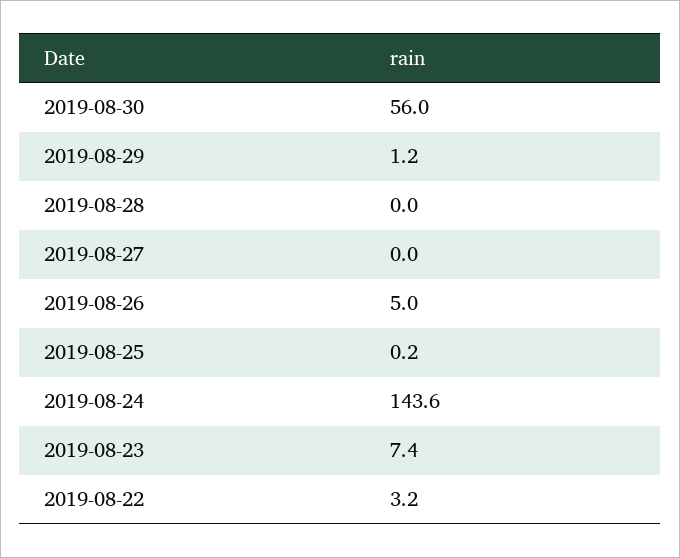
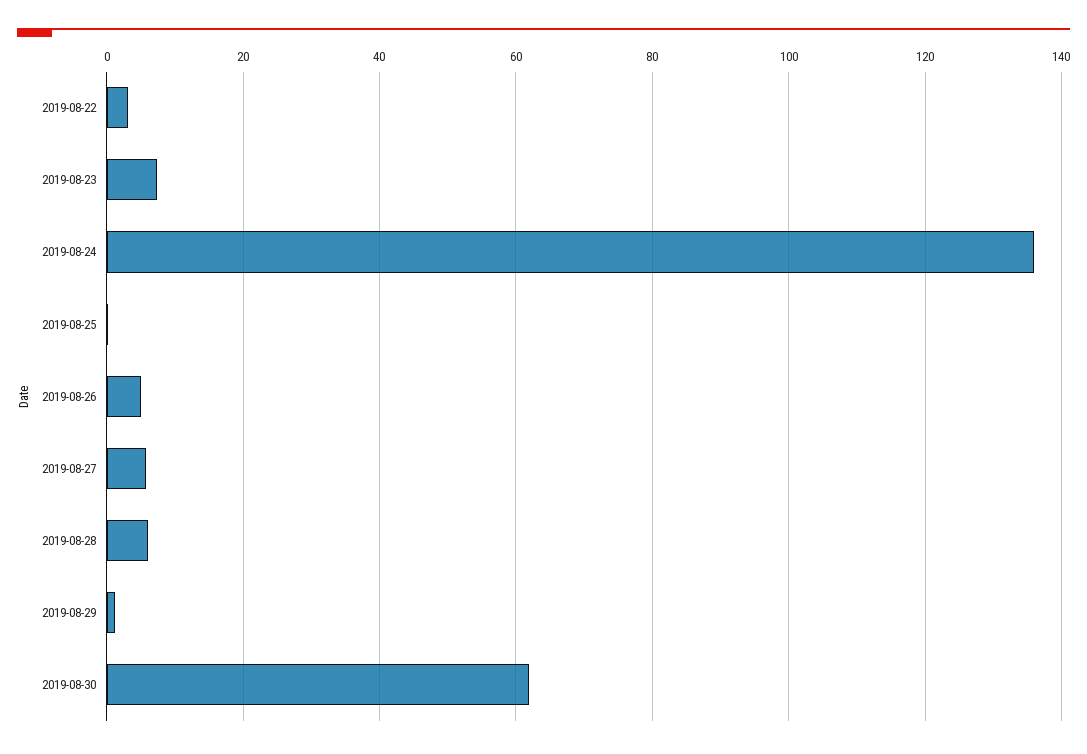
  {
-   "2019-08-30": 56,
+   "2019-08-30": 62,
    "2019-08-29": 1.2,
-   "2019-08-28": 0,
+   "2019-08-28": 6,
-   "2019-08-27": 0,
+   "2019-08-27": 6,
    "2019-08-26": 5,
    "2019-08-25": 0.2,
-   "2019-08-24": 143.6,
+   "2019-08-24": 136,
    "2019-08-23": 7.4,
    "2019-08-22": 3.2
  }

